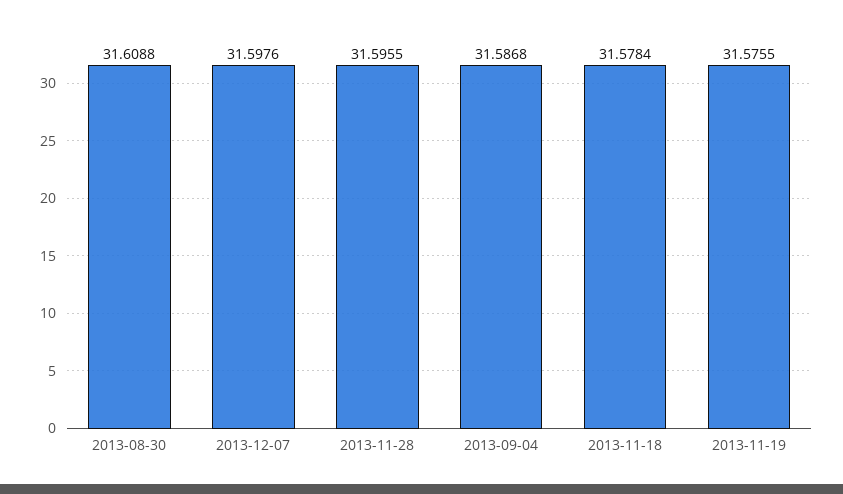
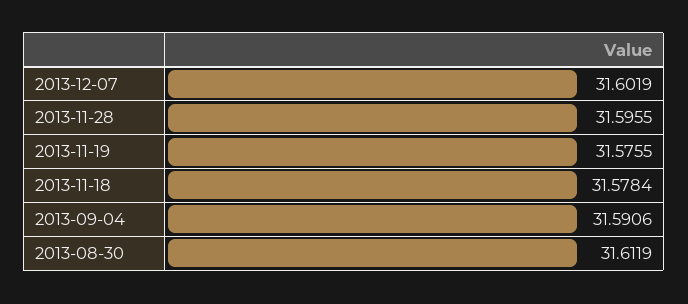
  {
-   "2013-08-30": 31.6088,
+   "2013-08-30": 31.6119,
-   "2013-12-07": 31.5976,
+   "2013-12-07": 31.6019,
    "2013-11-28": 31.5955,
-   "2013-09-04": 31.5868,
+   "2013-09-04": 31.5906,
    "2013-11-18": 31.5784,
    "2013-11-19": 31.5755
  }

